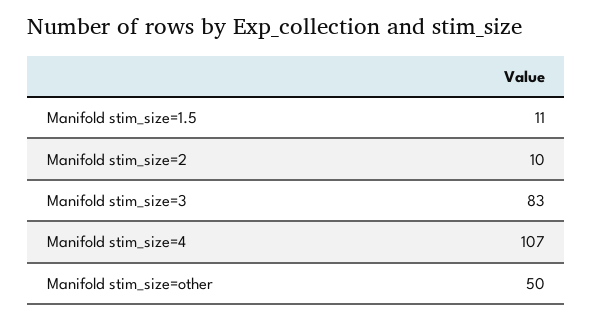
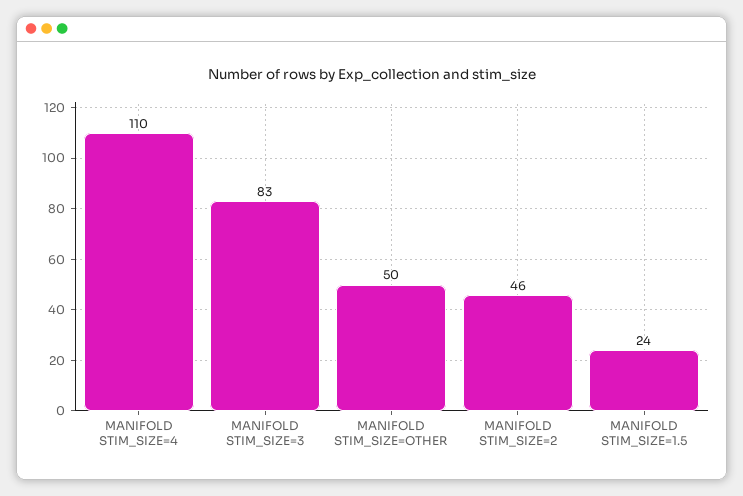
  {
-   "Manifold stim_size=1.5": 11,
+   "Manifold stim_size=1.5": 24,
-   "Manifold stim_size=2": 10,
+   "Manifold stim_size=2": 46,
    "Manifold stim_size=3": 83,
-   "Manifold stim_size=4": 107,
+   "Manifold stim_size=4": 110,
    "Manifold stim_size=other": 50
  }

